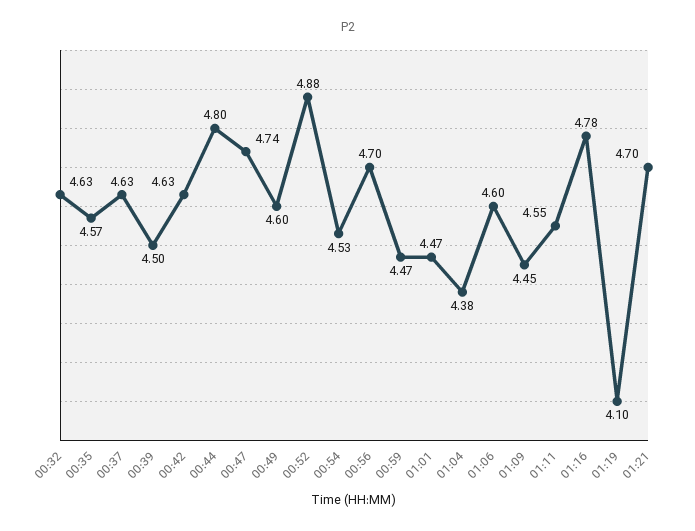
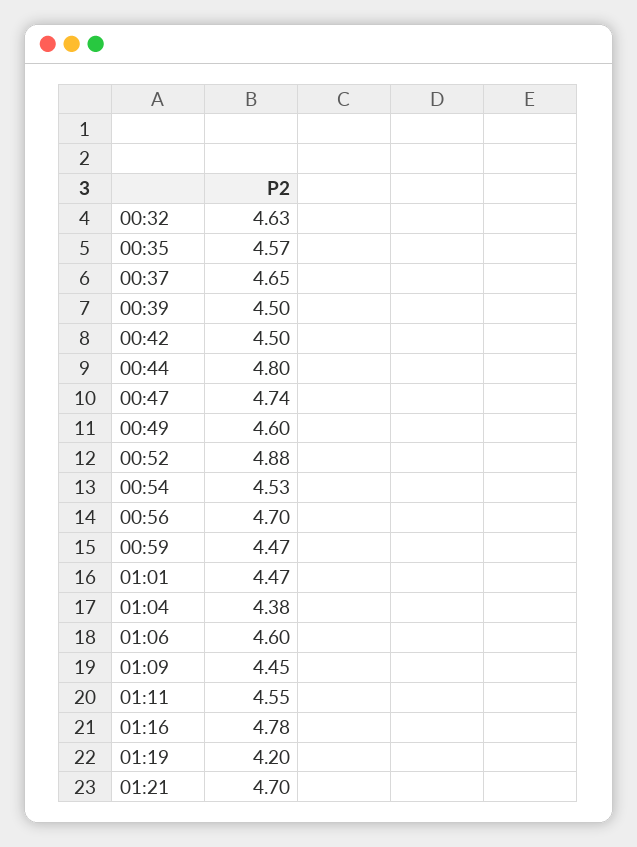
  {
    "00:32": 4.63,
    "00:35": 4.57,
-   "00:37": 4.63,
+   "00:37": 4.65,
    "00:39": 4.5,
-   "00:42": 4.63,
+   "00:42": 4.5,
    "00:44": 4.8,
    "00:47": 4.74,
    "00:49": 4.6,
    "00:52": 4.88,
    "00:54": 4.53,
    "00:56": 4.7,
    "00:59": 4.47,
    "01:01": 4.47,
    "01:04": 4.38,
    "01:06": 4.6,
    "01:09": 4.45,
    "01:11": 4.55,
    "01:16": 4.78,
-   "01:19": 4.1,
+   "01:19": 4.2,
    "01:21": 4.7
  }

